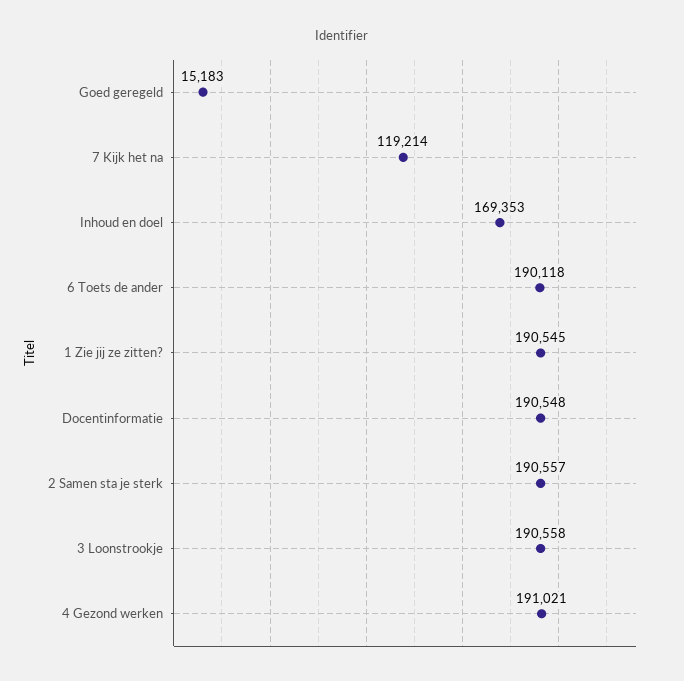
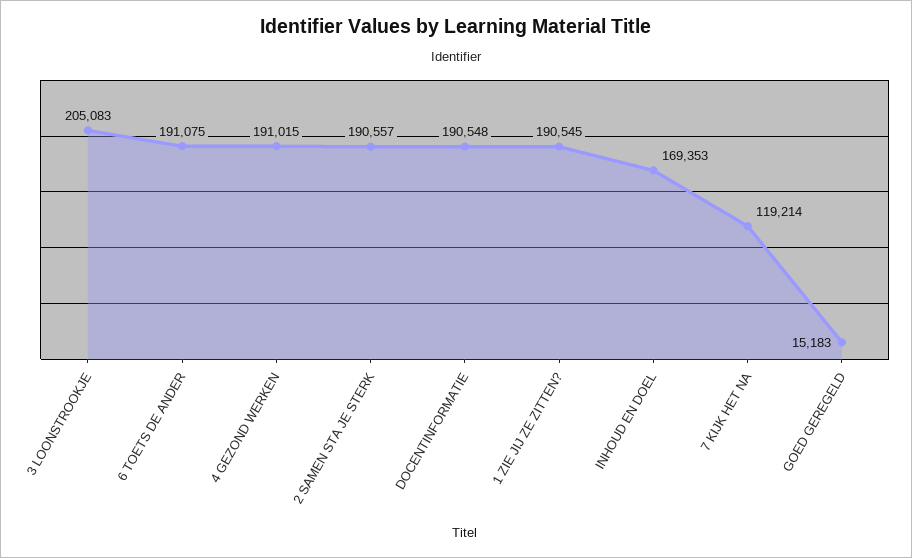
  {
    "Goed geregeld": 15183,
    "7 Kijk het na": 119214,
    "Inhoud en doel": 169353,
-   "6 Toets de ander": 190118,
+   "6 Toets de ander": 191075,
    "1 Zie jij ze zitten?": 190545,
    "Docentinformatie": 190548,
    "2 Samen sta je sterk": 190557,
-   "3 Loonstrookje": 190558,
+   "3 Loonstrookje": 205083,
-   "4 Gezond werken": 191021
+   "4 Gezond werken": 191015
  }

